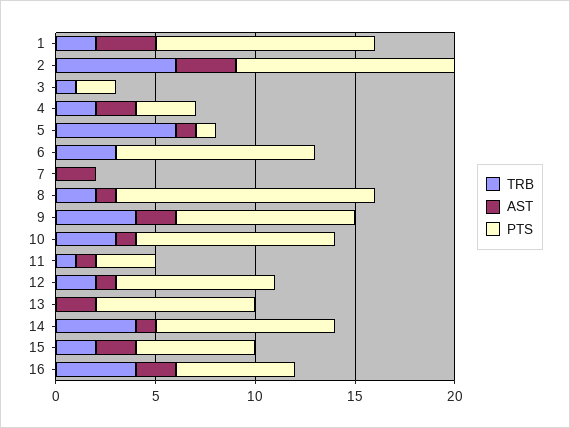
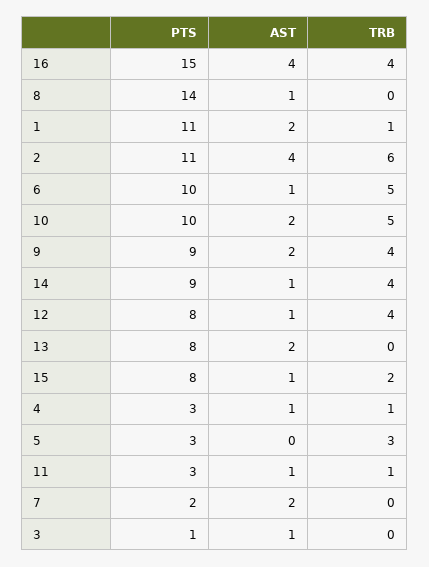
  {
    "TRB": {
-     "1": 2,
+     "1": 1,
      "2": 6,
-     "3": 1,
+     "3": 0,
-     "4": 2,
+     "4": 1,
-     "5": 6,
+     "5": 3,
-     "6": 3,
+     "6": 5,
      "7": 0,
-     "8": 2,
+     "8": 0,
      "9": 4,
-     "10": 3,
+     "10": 5,
      "11": 1,
-     "12": 2,
+     "12": 4,
      "13": 0,
      "14": 4,
      "15": 2,
      "16": 4
    },
    "AST": {
-     "1": 3,
+     "1": 2,
-     "2": 3,
+     "2": 4,
-     "3": 0,
+     "3": 1,
-     "4": 2,
+     "4": 1,
-     "5": 1,
+     "5": 0,
-     "6": 0,
+     "6": 1,
      "7": 2,
      "8": 1,
      "9": 2,
-     "10": 1,
+     "10": 2,
      "11": 1,
      "12": 1,
      "13": 2,
      "14": 1,
-     "15": 2,
+     "15": 1,
-     "16": 2
+     "16": 4
    },
    "PTS": {
      "1": 11,
      "2": 11,
-     "3": 2,
+     "3": 1,
      "4": 3,
-     "5": 1,
+     "5": 3,
      "6": 10,
-     "7": 0,
+     "7": 2,
-     "8": 13,
+     "8": 14,
      "9": 9,
      "10": 10,
      "11": 3,
      "12": 8,
      "13": 8,
      "14": 9,
-     "15": 6,
+     "15": 8,
-     "16": 6
+     "16": 15
    }
  }

